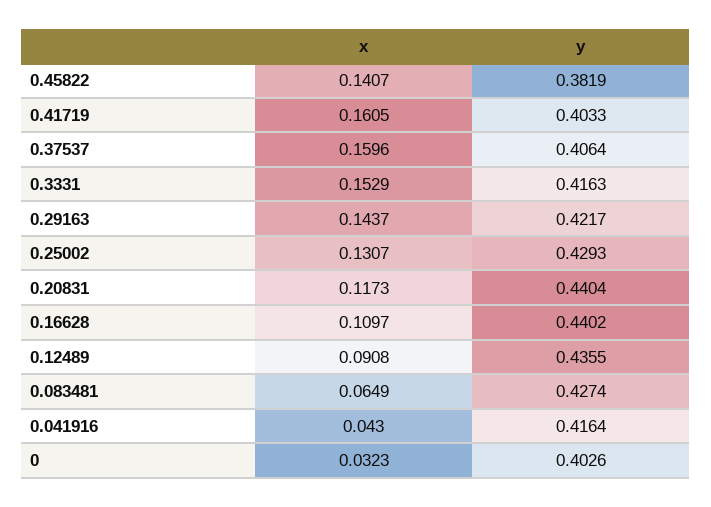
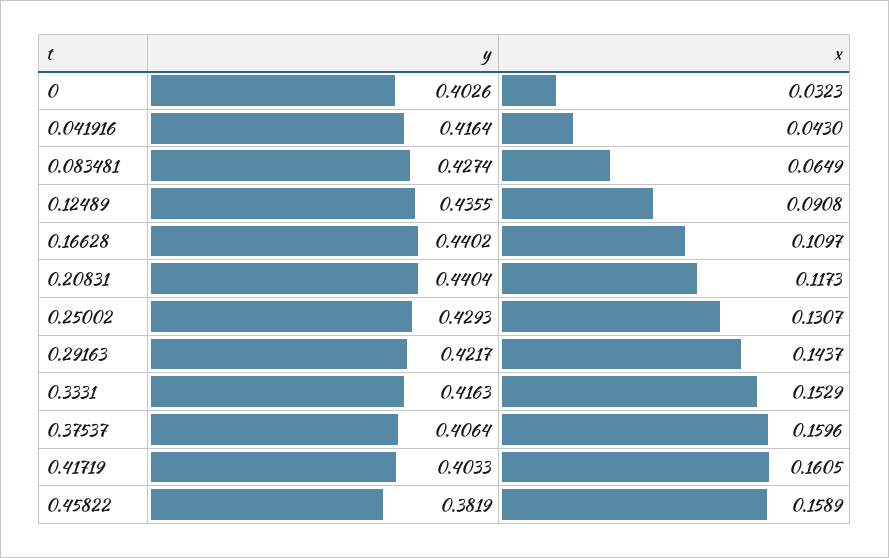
  {
    "x": {
-     "0.45822": 0.1407,
+     "0.45822": 0.1589,
      "0.41719": 0.1605,
      "0.37537": 0.1596,
      "0.3331": 0.1529,
      "0.29163": 0.1437,
      "0.25002": 0.1307,
      "0.20831": 0.1173,
      "0.16628": 0.1097,
      "0.12489": 0.0908,
      "0.083481": 0.0649,
      "0.041916": 0.043,
      "0": 0.0323
    },
    "y": {
      "0.45822": 0.3819,
      "0.41719": 0.4033,
      "0.37537": 0.4064,
      "0.3331": 0.4163,
      "0.29163": 0.4217,
      "0.25002": 0.4293,
      "0.20831": 0.4404,
      "0.16628": 0.4402,
      "0.12489": 0.4355,
      "0.083481": 0.4274,
      "0.041916": 0.4164,
      "0": 0.4026
    }
  }

